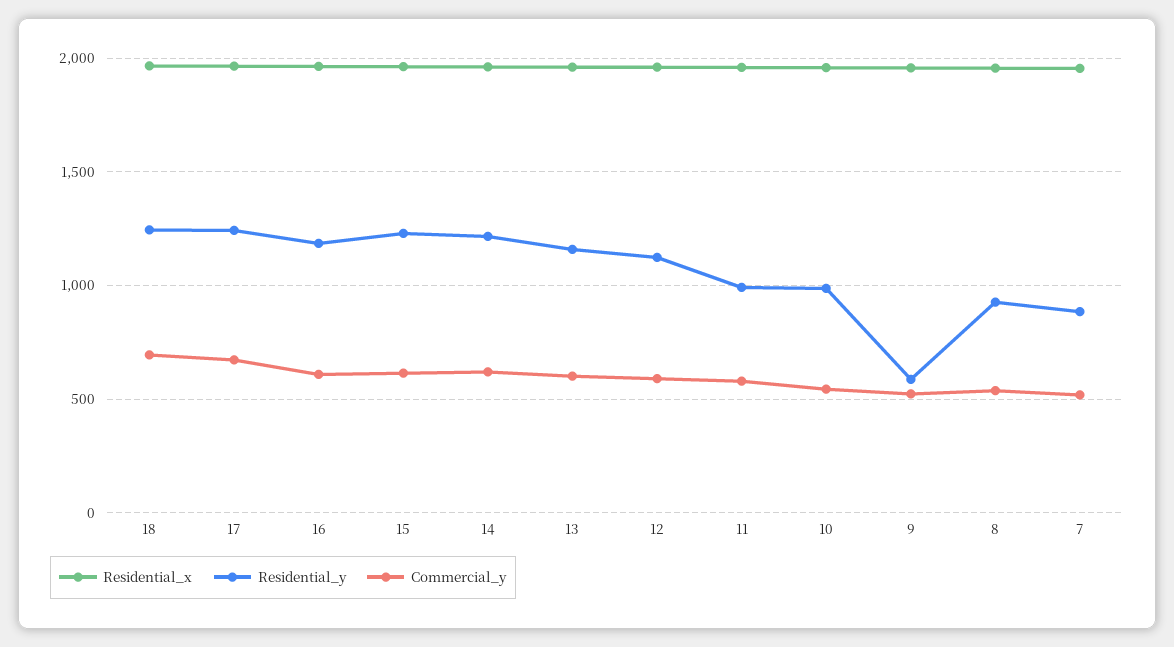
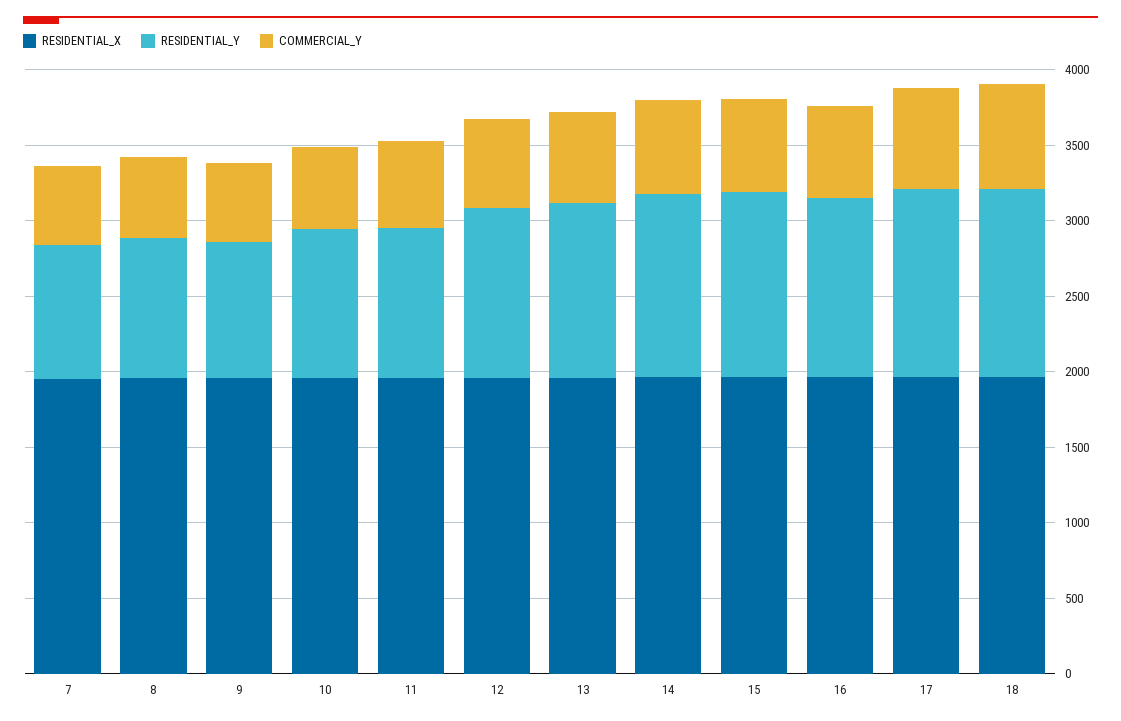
  {
    "Residential_x": {
      "18": 1950,
      "17": 1950,
      "16": 1950,
      "15": 1950,
      "14": 1950,
      "13": 1950,
      "12": 1950,
      "11": 1950,
      "10": 1950,
      "9": 1950,
      "8": 1950,
      "7": 1950
    },
    "Residential_y": {
      "18": 1250,
      "17": 1250,
      "16": 1200,
      "15": 1250,
      "14": 1200,
      "13": 1150,
      "12": 1100,
      "11": 1000,
      "10": 1000,
-     "9": 600,
+     "9": 900,
      "8": 950,
      "7": 900
    },
    "Commercial_y": {
      "18": 700,
      "17": 650,
      "16": 600,
      "15": 600,
      "14": 600,
      "13": 600,
      "12": 600,
      "11": 600,
      "10": 550,
      "9": 500,
      "8": 550,
      "7": 500
    }
  }

